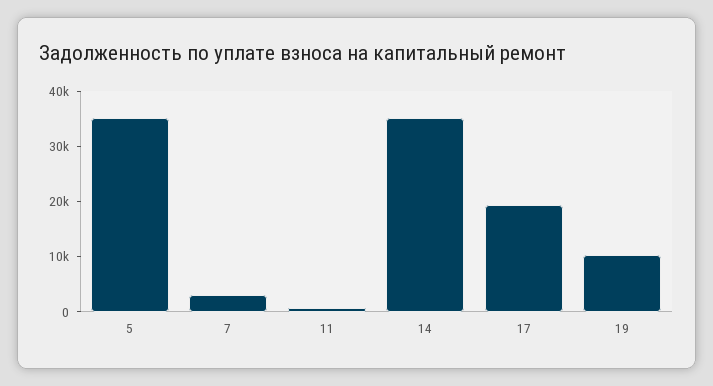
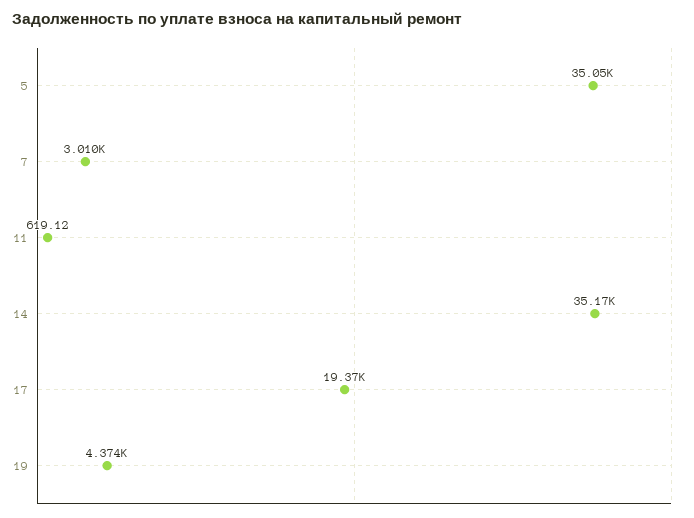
  {
    "5": 35050,
    "7": 3010,
    "11": 619.12,
    "14": 35170,
    "17": 19370,
-   "19": 10000
+   "19": 4374
  }

